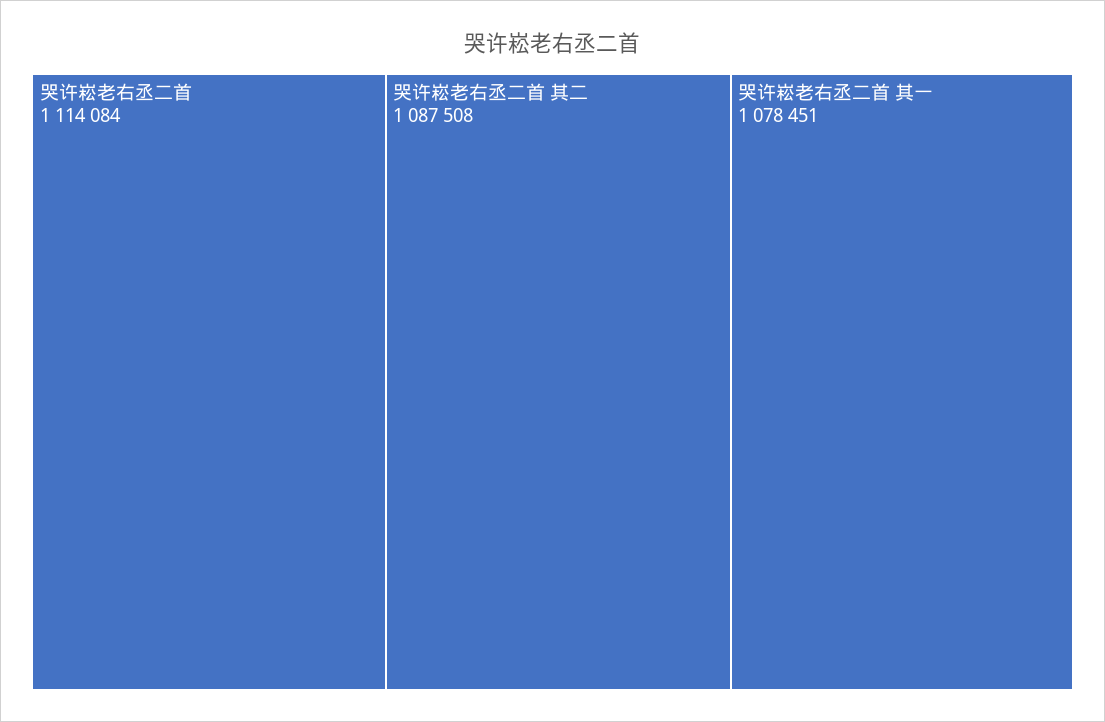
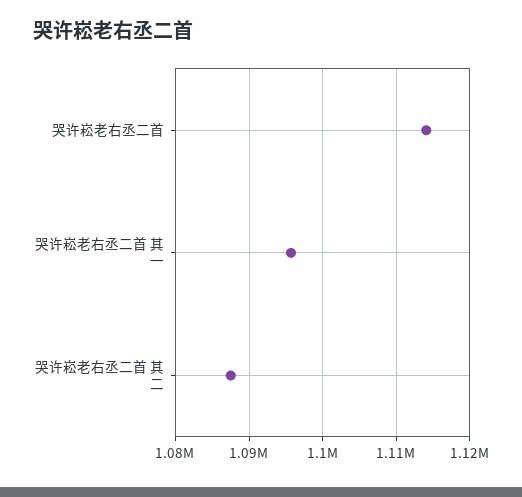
  {
    "哭许崧老右丞二首": 1114084,
    "哭许崧老右丞二首 其二": 1087508,
-   "哭许崧老右丞二首 其一": 1078451
+   "哭许崧老右丞二首 其一": 1096000
  }

